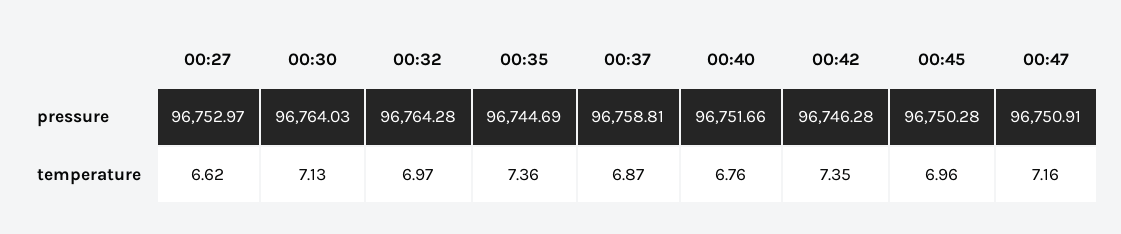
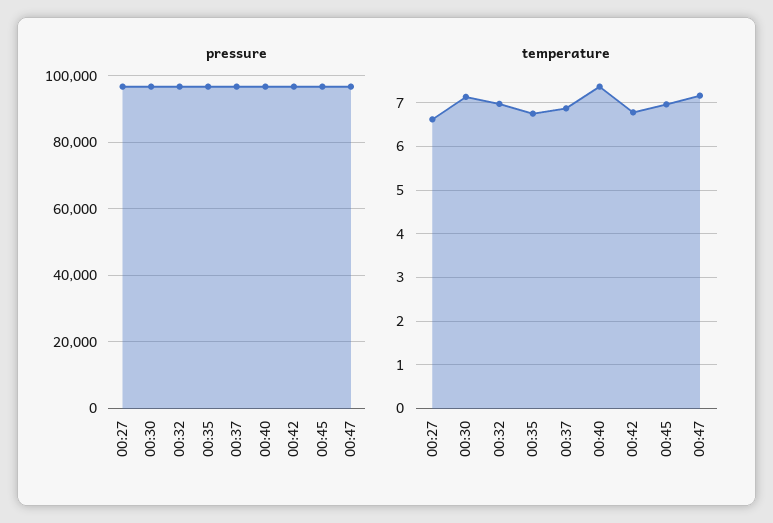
  {
    "pressure": {
      "00:27": 96752.97,
      "00:30": 96764.03,
      "00:32": 96764.28,
      "00:35": 96744.69,
      "00:37": 96758.81,
      "00:40": 96751.66,
      "00:42": 96746.28,
      "00:45": 96750.28,
      "00:47": 96750.91
    },
    "temperature": {
      "00:27": 6.62,
      "00:30": 7.13,
      "00:32": 6.97,
-     "00:35": 7.36,
+     "00:35": 6.8,
      "00:37": 6.87,
-     "00:40": 6.76,
+     "00:40": 7.4,
-     "00:42": 7.35,
+     "00:42": 6.8,
      "00:45": 6.96,
      "00:47": 7.16
    }
  }

